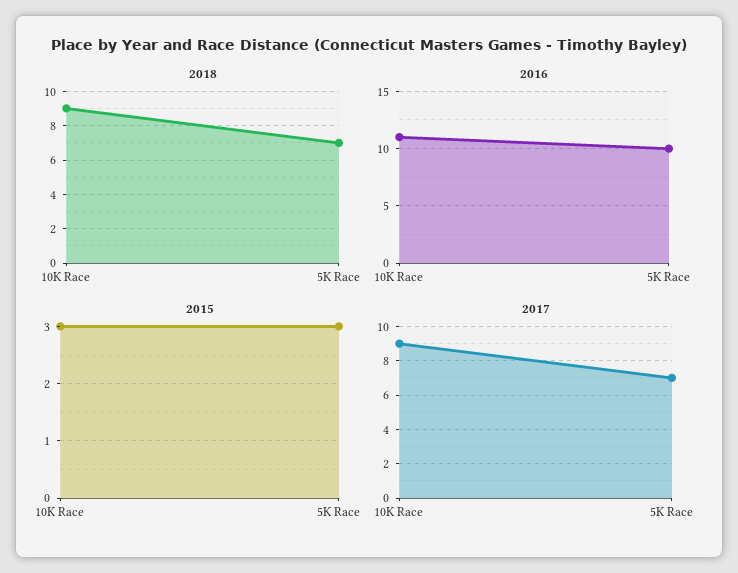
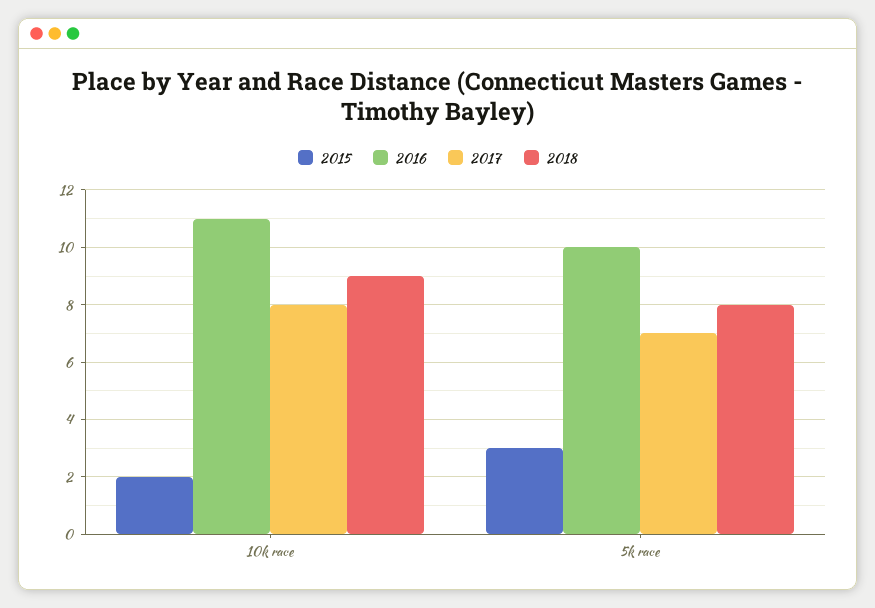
  {
    "2018": {
      "10K Race": 9,
-     "5K Race": 7
+     "5K Race": 8
    },
    "2016": {
      "10K Race": 11,
      "5K Race": 10
    },
    "2015": {
-     "10K Race": 3,
+     "10K Race": 2,
      "5K Race": 3
    },
    "2017": {
-     "10K Race": 9,
+     "10K Race": 8,
      "5K Race": 7
    }
  }

